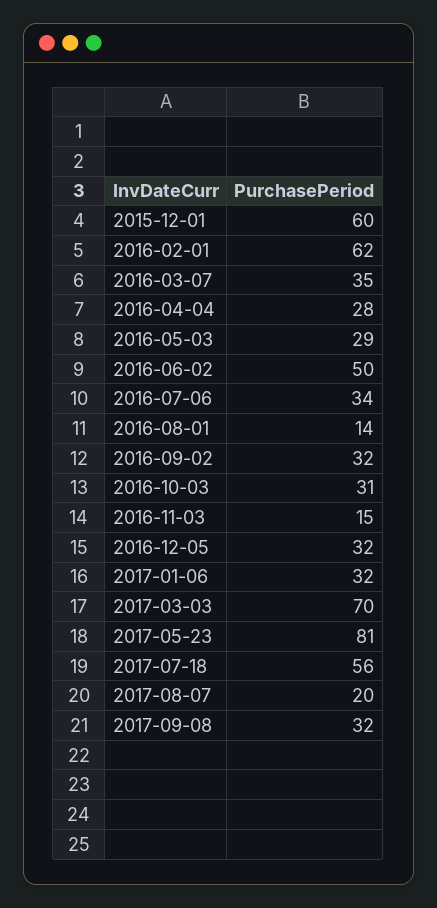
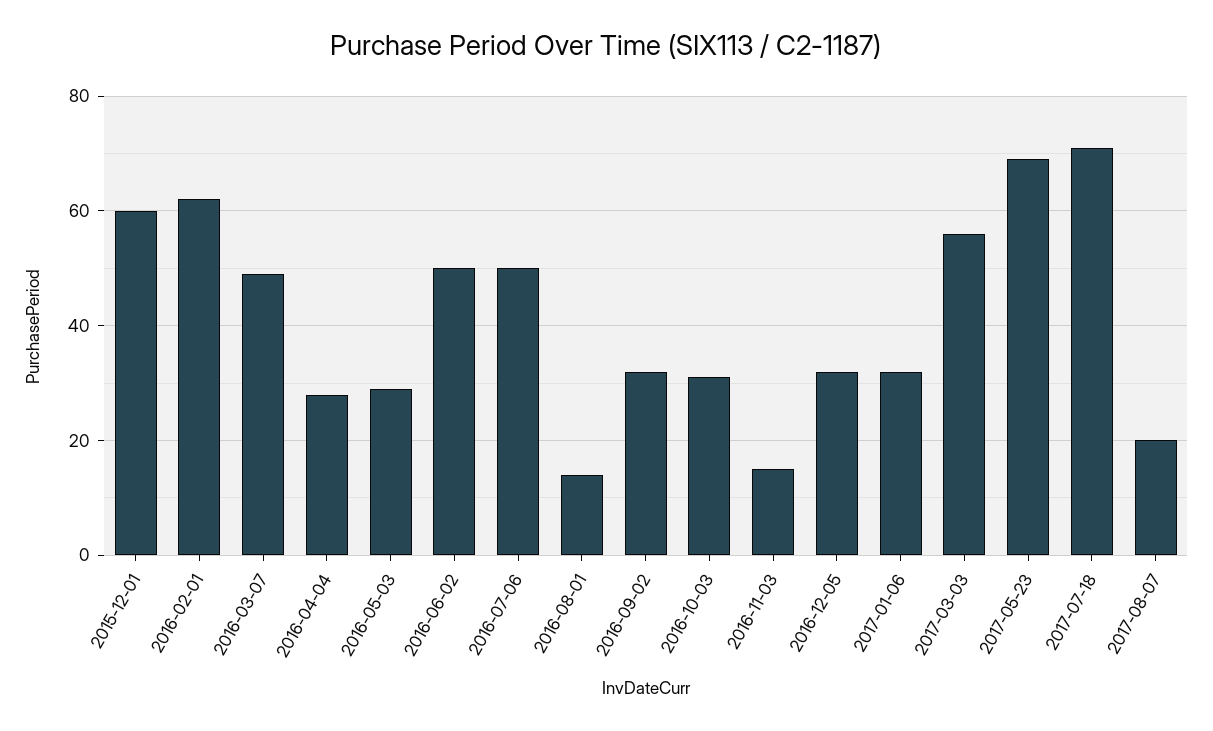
  {
    "2015-12-01": 60,
    "2016-02-01": 62,
-   "2016-03-07": 35,
+   "2016-03-07": 50,
    "2016-04-04": 28,
    "2016-05-03": 29,
    "2016-06-02": 50,
-   "2016-07-06": 34,
+   "2016-07-06": 50,
    "2016-08-01": 14,
    "2016-09-02": 32,
    "2016-10-03": 31,
    "2016-11-03": 15,
    "2016-12-05": 32,
    "2017-01-06": 32,
-   "2017-03-03": 70,
+   "2017-03-03": 55,
-   "2017-05-23": 81,
+   "2017-05-23": 70,
-   "2017-07-18": 56,
+   "2017-07-18": 70,
-   "2017-08-07": 20,
+   "2017-08-07": 20
-   "2017-09-08": 32
  }

